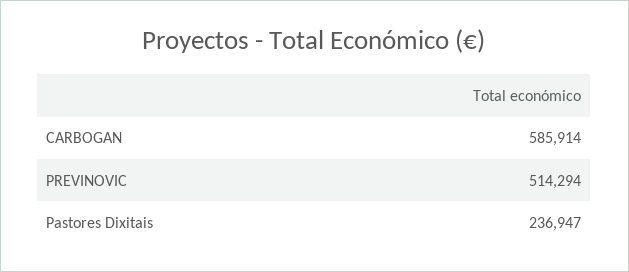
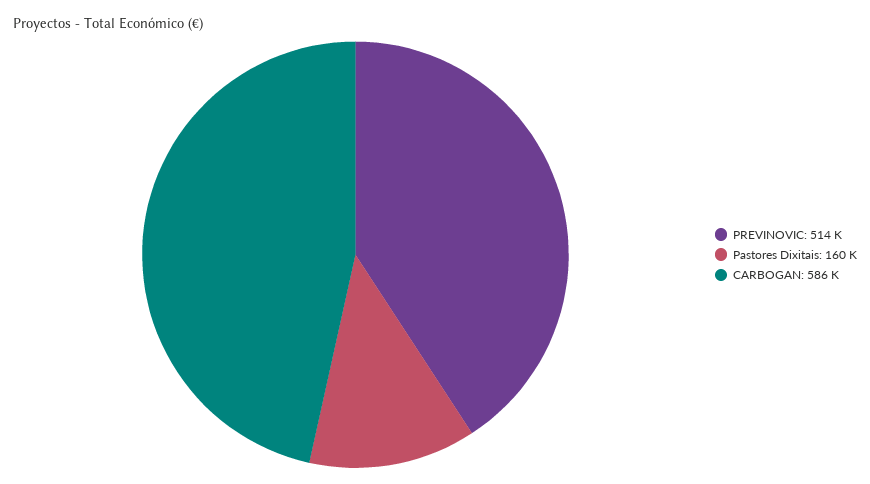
  {
    "CARBOGAN": 585914,
    "PREVINOVIC": 514294,
-   "Pastores Dixitais": 236947
+   "Pastores Dixitais": 160000
  }

